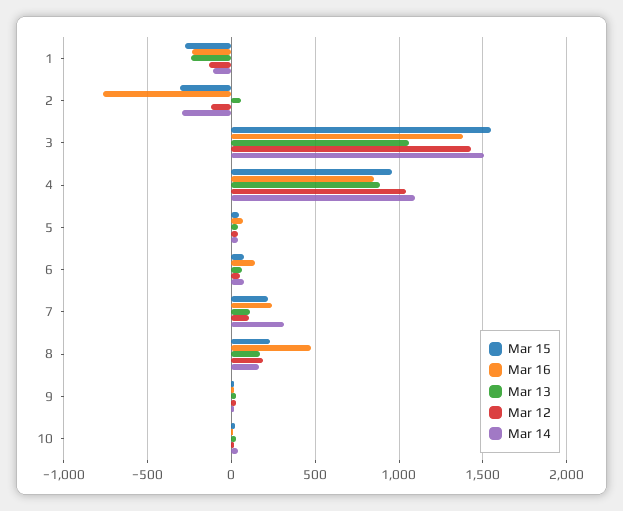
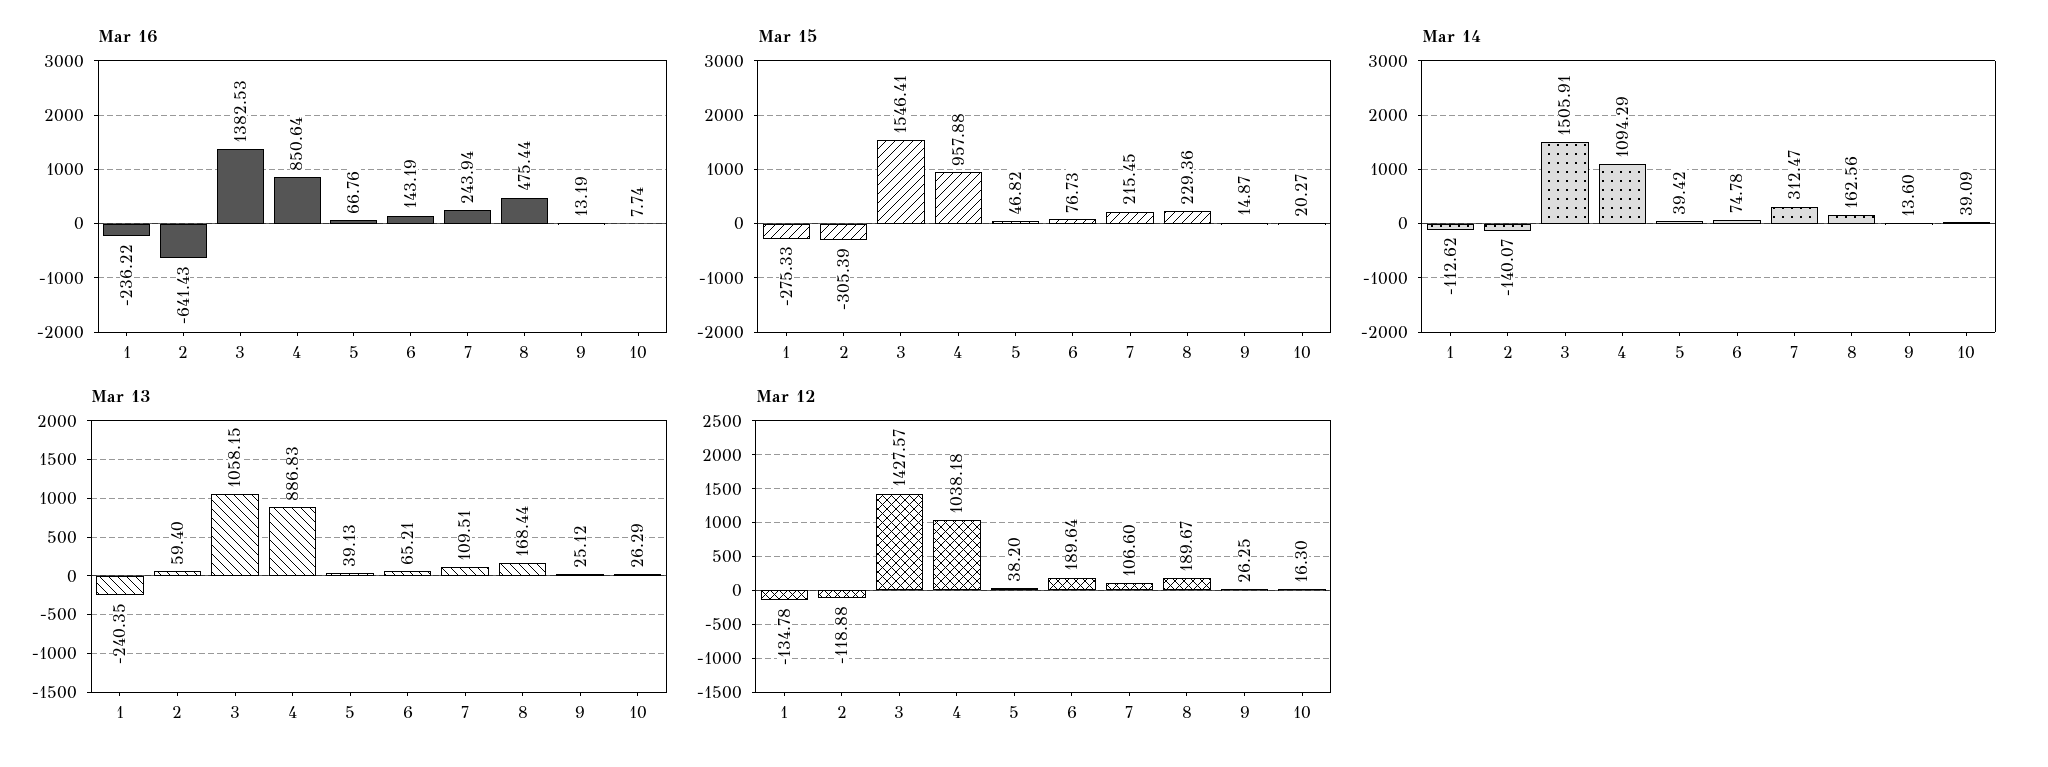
  {
    "Mar 15": {
      "1": -275.33,
      "2": -305.39,
      "3": 1546.41,
      "4": 957.88,
      "5": 46.82,
      "6": 76.73,
      "7": 215.45,
      "8": 229.36,
      "9": 14.87,
      "10": 20.27
    },
    "Mar 16": {
      "1": -236.22,
-     "2": -750,
+     "2": -641.43,
      "3": 1382.53,
      "4": 850.64,
      "5": 66.76,
      "6": 143.19,
      "7": 243.94,
      "8": 475.44,
      "9": 13.19,
      "10": 7.74
    },
    "Mar 13": {
      "1": -240.35,
      "2": 59.4,
      "3": 1058.15,
      "4": 886.83,
      "5": 39.13,
      "6": 65.21,
      "7": 109.51,
      "8": 168.44,
      "9": 25.12,
      "10": 26.29
    },
    "Mar 12": {
      "1": -134.78,
      "2": -118.88,
      "3": 1427.57,
      "4": 1038.18,
      "5": 38.2,
-     "6": 50,
+     "6": 189.64,
      "7": 106.6,
      "8": 189.67,
      "9": 26.25,
      "10": 16.3
    },
    "Mar 14": {
      "1": -112.62,
-     "2": -300,
+     "2": -140.07,
      "3": 1505.91,
      "4": 1094.29,
      "5": 39.42,
      "6": 74.78,
      "7": 312.47,
      "8": 162.56,
      "9": 13.6,
      "10": 39.09
    }
  }

